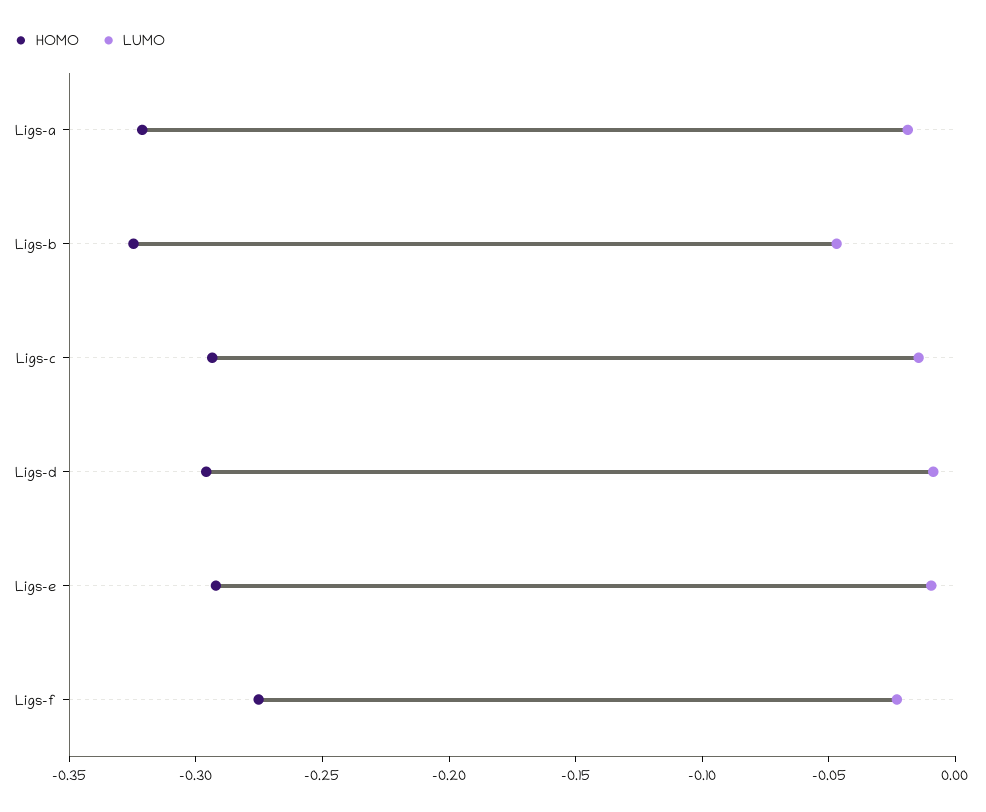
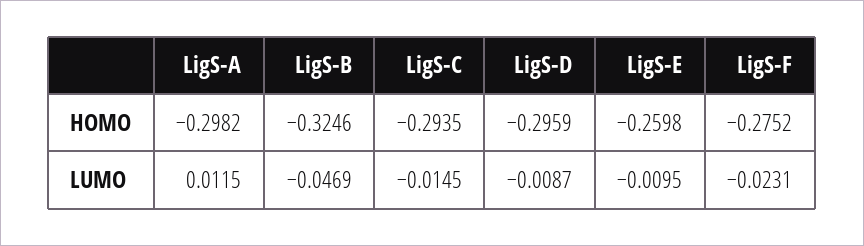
  {
    "HOMO": {
-     "Ligs-a": -0.32,
+     "Ligs-a": -0.2982,
      "Ligs-b": -0.3246,
      "Ligs-c": -0.2935,
      "Ligs-d": -0.2959,
-     "Ligs-e": -0.29,
+     "Ligs-e": -0.2598,
      "Ligs-f": -0.2752
    },
    "LUMO": {
-     "Ligs-a": -0.02,
+     "Ligs-a": 0.0115,
      "Ligs-b": -0.0469,
      "Ligs-c": -0.0145,
      "Ligs-d": -0.0087,
      "Ligs-e": -0.0095,
      "Ligs-f": -0.0231
    }
  }

